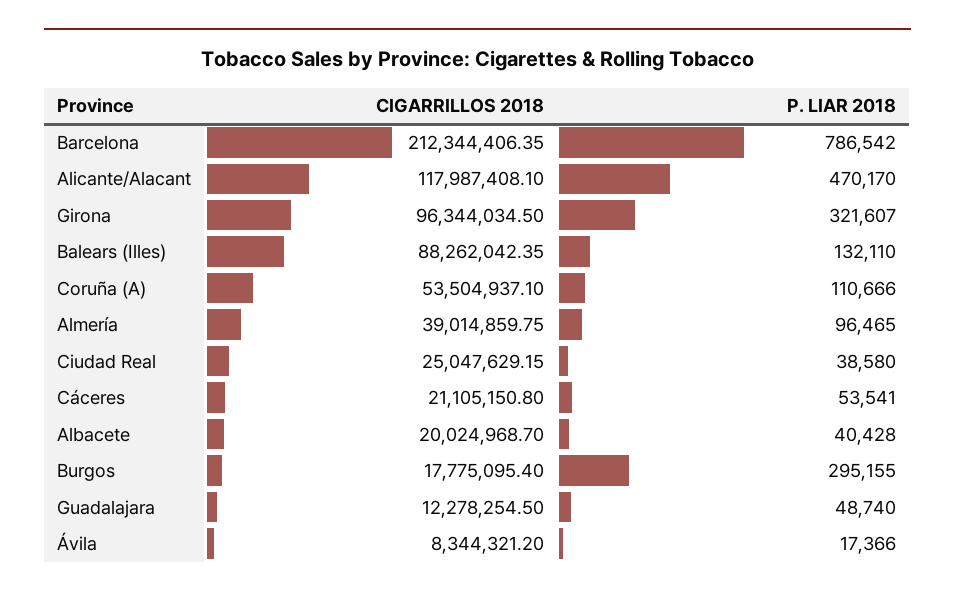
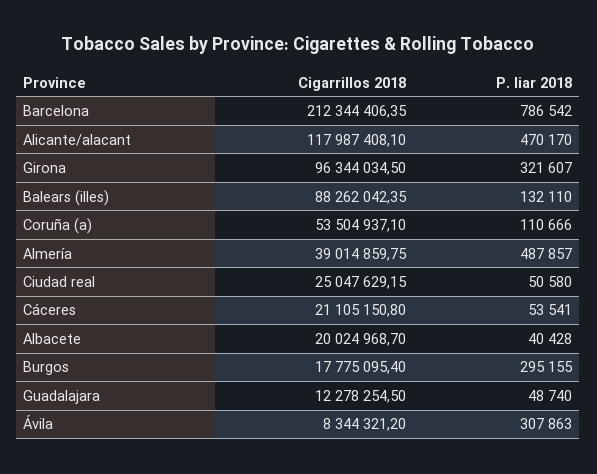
  {
    "CIGARRILLOS 2018": {
      "Barcelona": 212344406.35,
      "Alicante/Alacant": 117987408.1,
      "Girona": 96344034.5,
      "Balears (Illes)": 88262042.35,
      "Coruña (A)": 53504937.1,
      "Almería": 39014859.75,
      "Ciudad Real": 25047629.15,
      "Cáceres": 21105150.8,
      "Albacete": 20024968.7,
      "Burgos": 17775095.4,
      "Guadalajara": 12278254.5,
      "Ávila": 8344321.2
    },
    "P. LIAR 2018": {
      "Barcelona": 786542,
      "Alicante/Alacant": 470170,
      "Girona": 321607,
      "Balears (Illes)": 132110,
      "Coruña (A)": 110666,
-     "Almería": 96465,
+     "Almería": 487857,
-     "Ciudad Real": 38580,
+     "Ciudad Real": 50580,
      "Cáceres": 53541,
      "Albacete": 40428,
      "Burgos": 295155,
      "Guadalajara": 48740,
-     "Ávila": 17366
+     "Ávila": 307863
    }
  }

